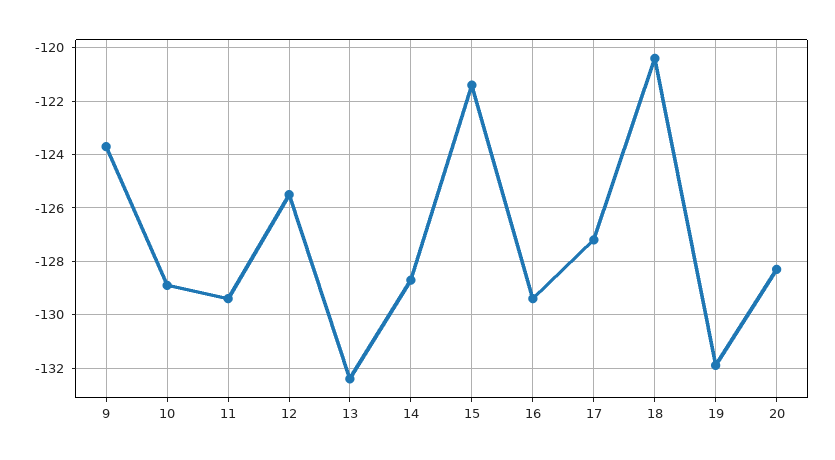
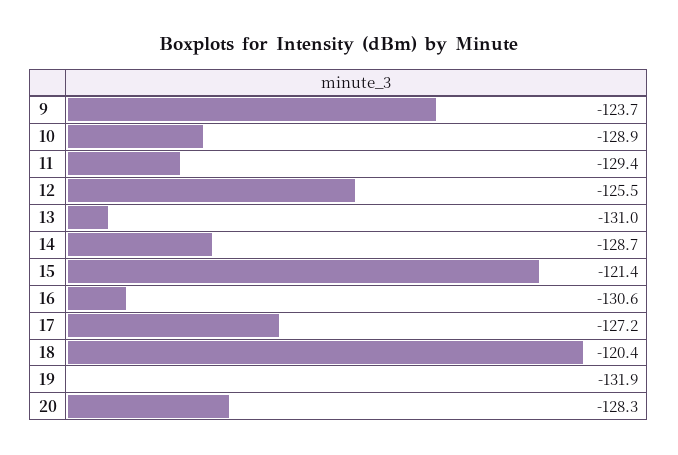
  {
    "9": -123.7,
    "10": -128.9,
    "11": -129.4,
    "12": -125.5,
-   "13": -132.5,
+   "13": -131,
    "14": -128.7,
    "15": -121.4,
-   "16": -129.5,
+   "16": -130.6,
    "17": -127.2,
    "18": -120.4,
    "19": -131.9,
    "20": -128.3
  }

